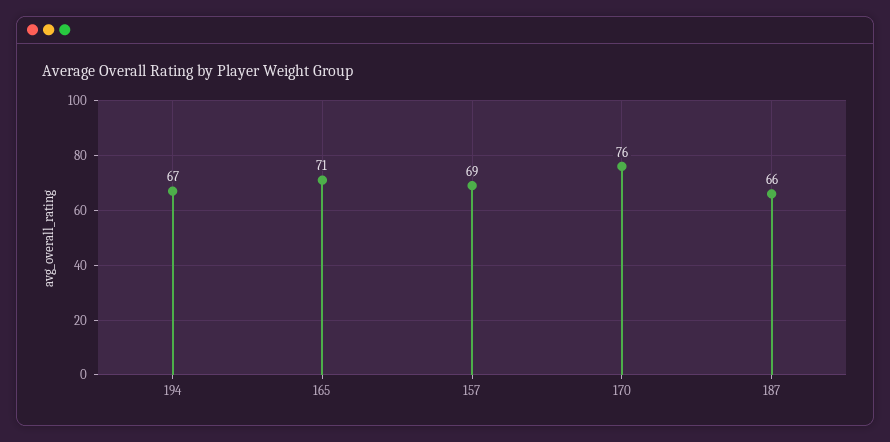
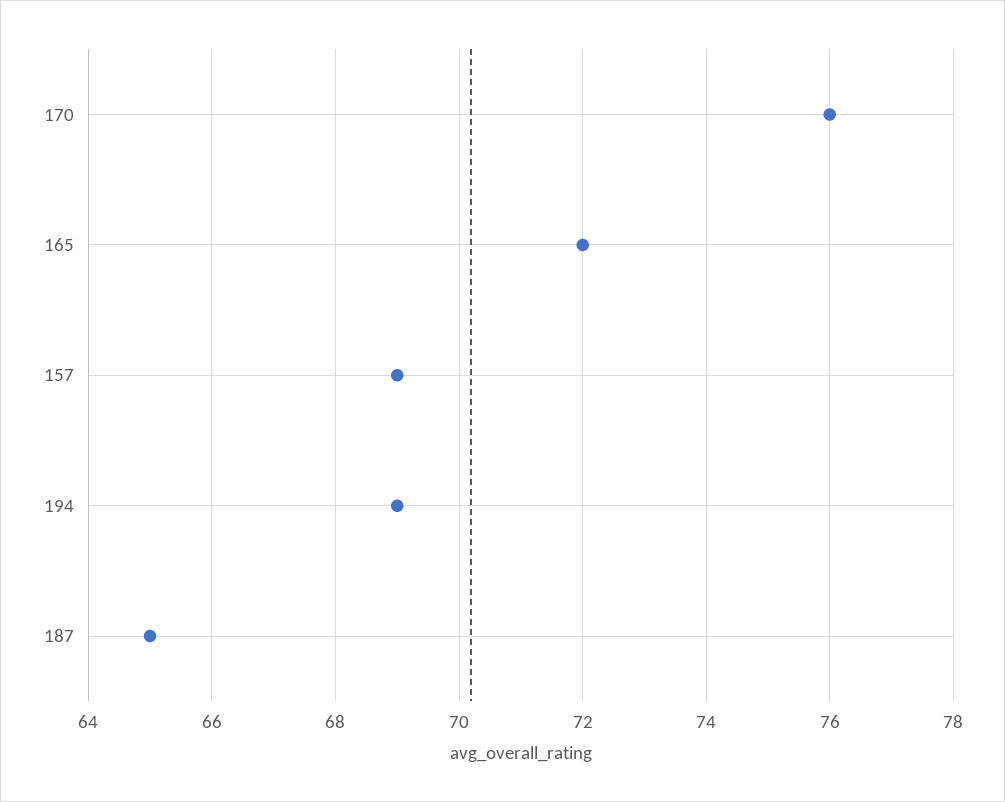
  {
-   "194": 67,
+   "194": 69,
-   "165": 71,
+   "165": 72,
    "157": 69,
    "170": 76,
-   "187": 66
+   "187": 65
  }

